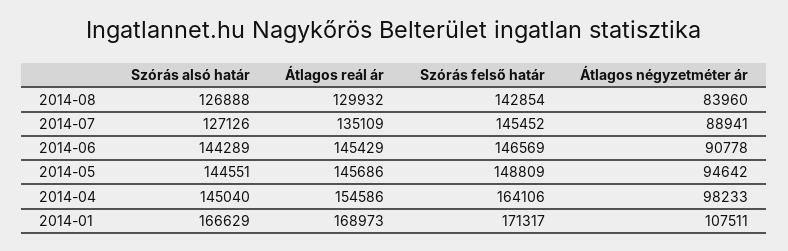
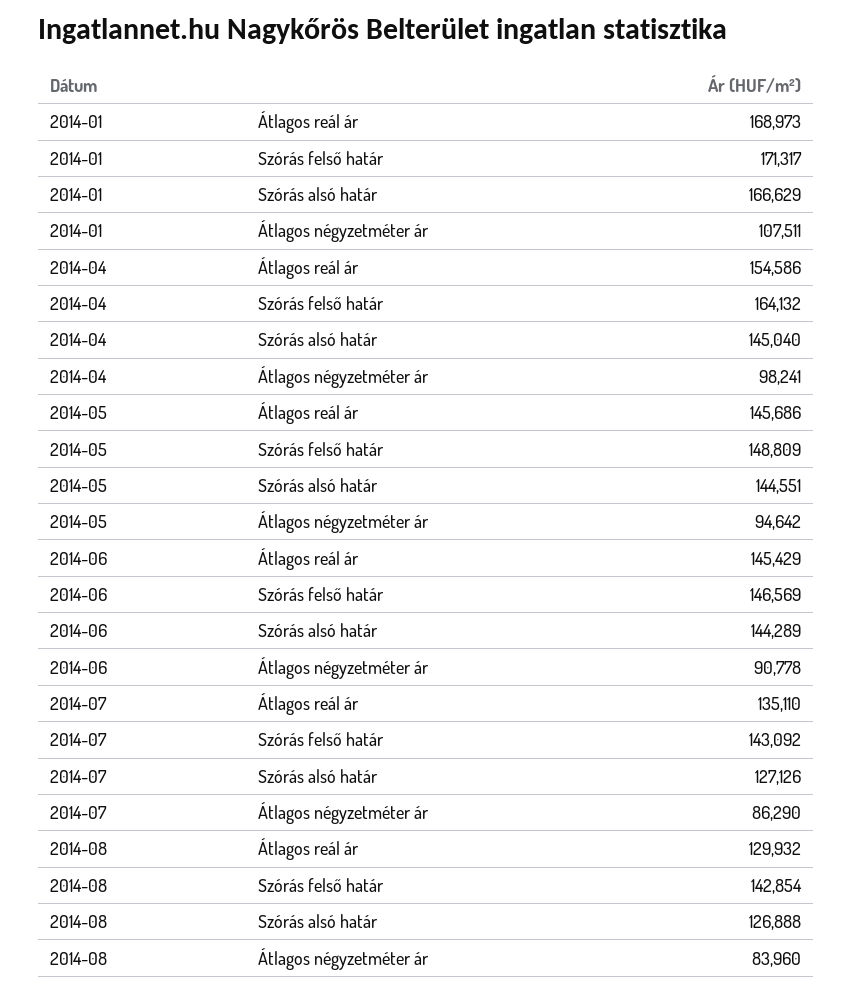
  {
    "Szórás alsó határ": {
      "2014-08": 126888,
      "2014-07": 127126,
      "2014-06": 144289,
      "2014-05": 144551,
      "2014-04": 145040,
      "2014-01": 166629
    },
    "Átlagos reál ár": {
      "2014-08": 129932,
-     "2014-07": 135109,
+     "2014-07": 135110,
      "2014-06": 145429,
      "2014-05": 145686,
      "2014-04": 154586,
      "2014-01": 168973
    },
    "Szórás felső határ": {
      "2014-08": 142854,
-     "2014-07": 145452,
+     "2014-07": 143092,
      "2014-06": 146569,
      "2014-05": 148809,
-     "2014-04": 164106,
+     "2014-04": 164132,
      "2014-01": 171317
    },
    "Átlagos négyzetméter ár": {
      "2014-08": 83960,
-     "2014-07": 88941,
+     "2014-07": 86290,
      "2014-06": 90778,
      "2014-05": 94642,
-     "2014-04": 98233,
+     "2014-04": 98241,
      "2014-01": 107511
    }
  }

